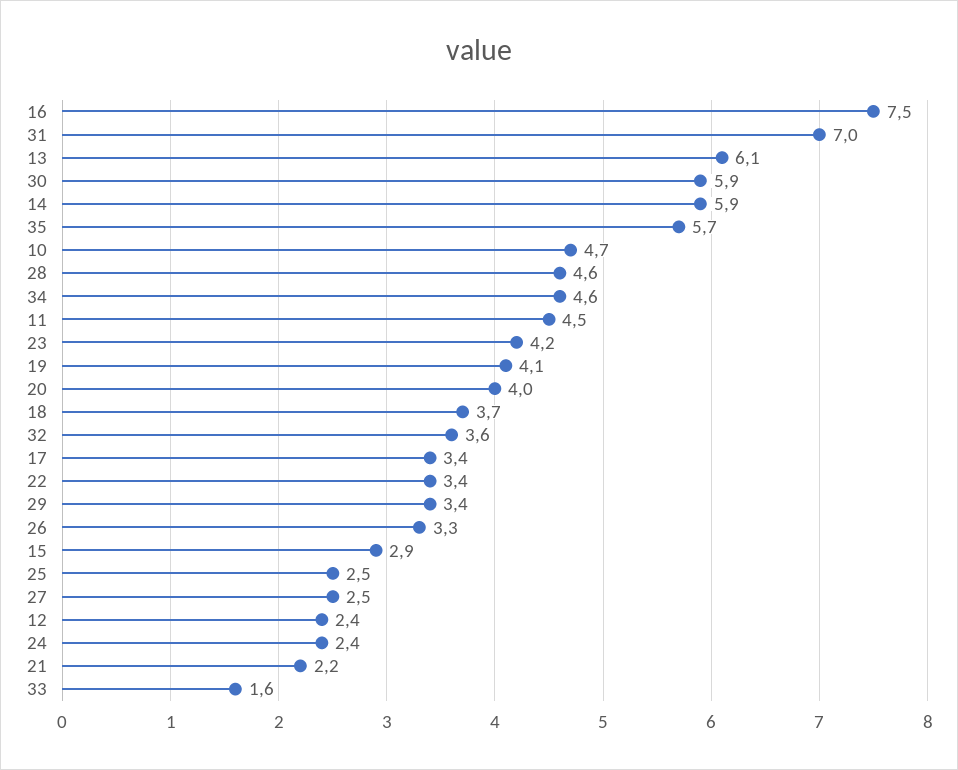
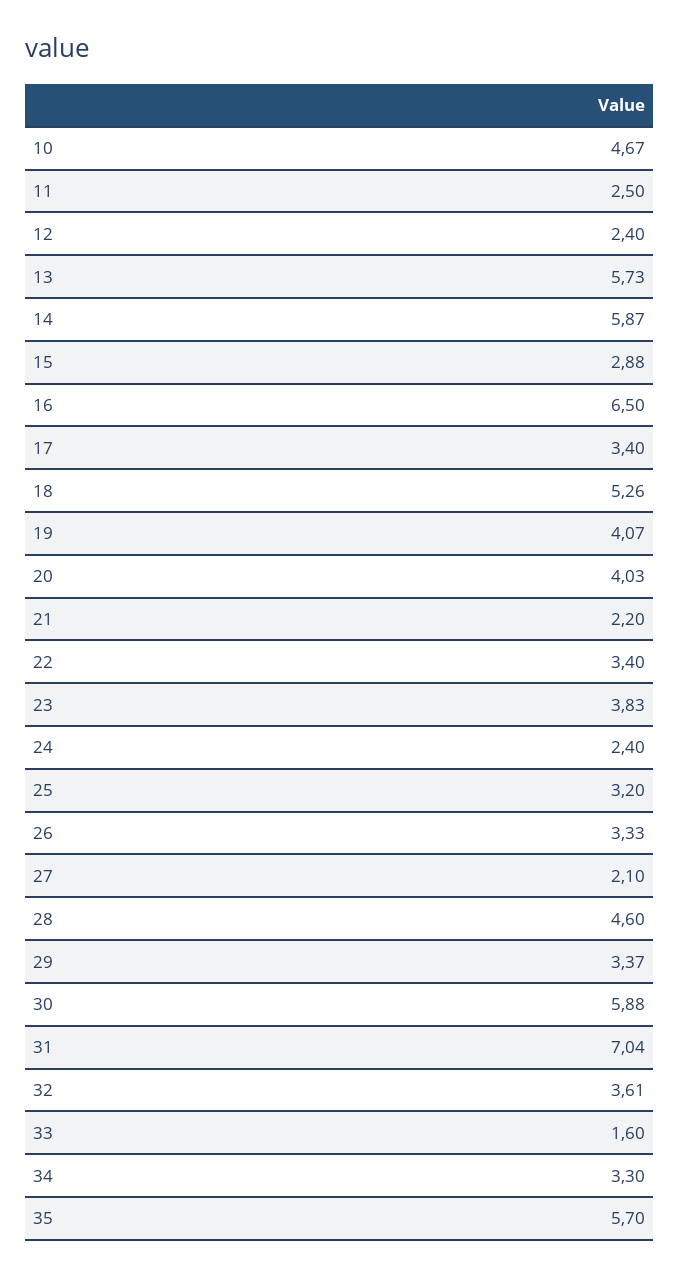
  {
-   "16": 7.5,
+   "16": 6.5,
    "31": 7.04,
-   "13": 6.1,
+   "13": 5.73,
    "30": 5.88,
    "14": 5.87,
    "35": 5.7,
    "10": 4.67,
    "28": 4.6,
-   "34": 4.6,
+   "34": 3.3,
-   "11": 4.5,
+   "11": 2.5,
-   "23": 4.2,
+   "23": 3.83,
    "19": 4.07,
    "20": 4.03,
-   "18": 3.7,
+   "18": 5.26,
    "32": 3.61,
    "17": 3.4,
    "22": 3.4,
    "29": 3.37,
    "26": 3.33,
    "15": 2.88,
-   "25": 2.5,
+   "25": 3.2,
-   "27": 2.5,
+   "27": 2.1,
    "12": 2.4,
    "24": 2.4,
    "21": 2.2,
    "33": 1.6
  }

